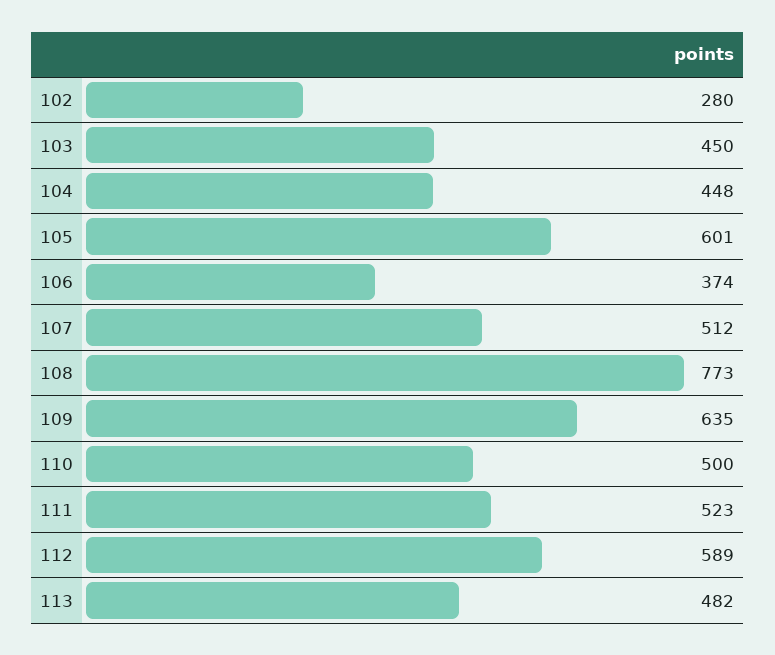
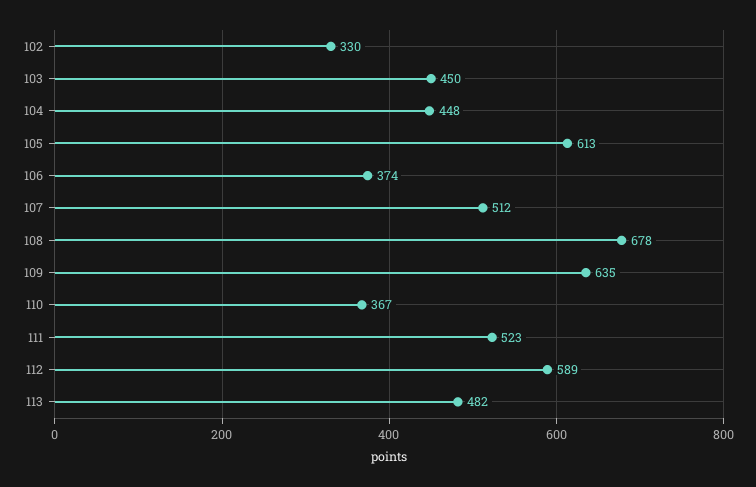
  {
-   "102": 280,
+   "102": 330,
    "103": 450,
    "104": 448,
-   "105": 601,
+   "105": 613,
    "106": 374,
    "107": 512,
-   "108": 773,
+   "108": 678,
    "109": 635,
-   "110": 500,
+   "110": 367,
    "111": 523,
    "112": 589,
    "113": 482
  }

